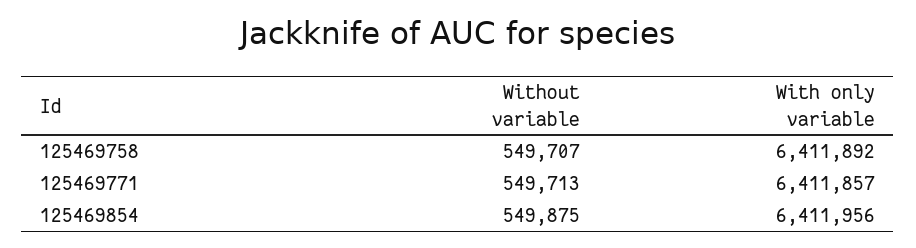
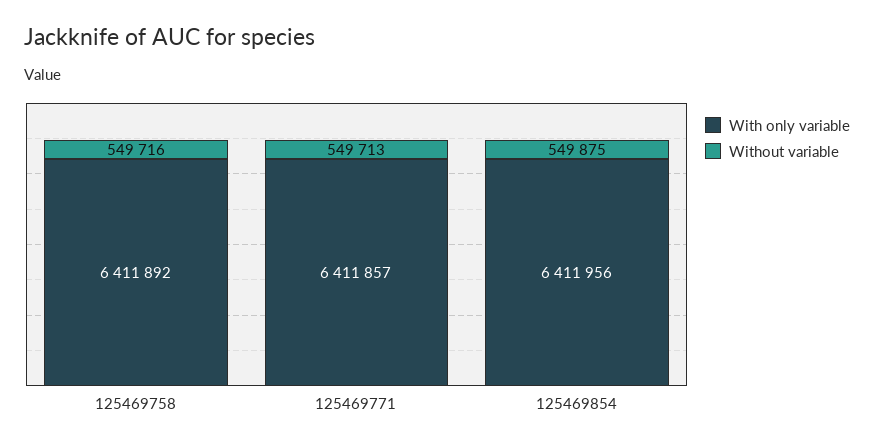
  {
    "Without variable": {
-     "125469758": 549707,
+     "125469758": 549716,
      "125469771": 549713,
      "125469854": 549875
    },
    "With only variable": {
      "125469758": 6411892,
      "125469771": 6411857,
      "125469854": 6411956
    }
  }

